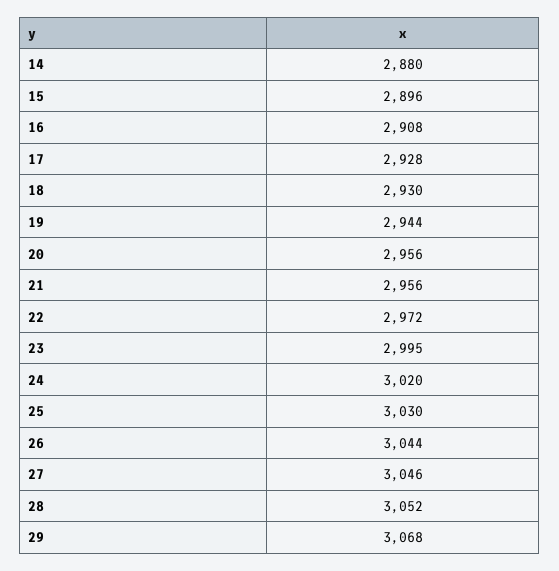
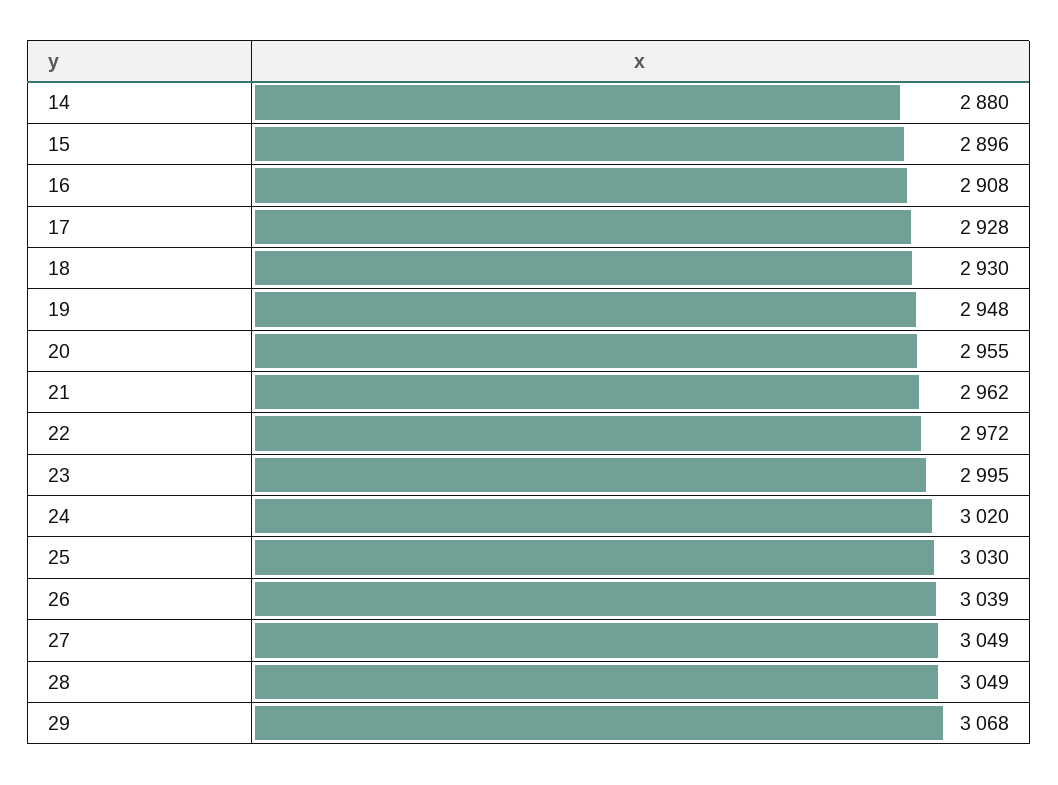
  {
    "14": 2880,
    "15": 2896,
    "16": 2908,
    "17": 2928,
    "18": 2930,
-   "19": 2944,
+   "19": 2948,
-   "20": 2956,
+   "20": 2955,
-   "21": 2956,
+   "21": 2962,
    "22": 2972,
    "23": 2995,
    "24": 3020,
    "25": 3030,
-   "26": 3044,
+   "26": 3039,
-   "27": 3046,
+   "27": 3049,
-   "28": 3052,
+   "28": 3049,
    "29": 3068
  }

